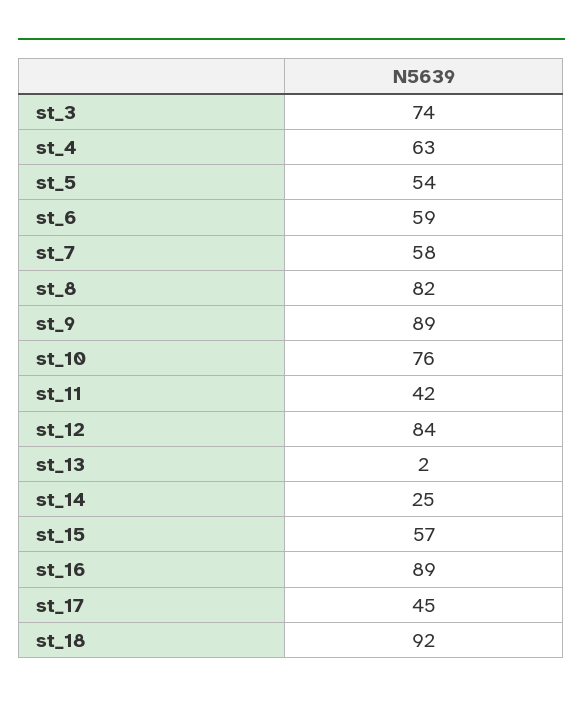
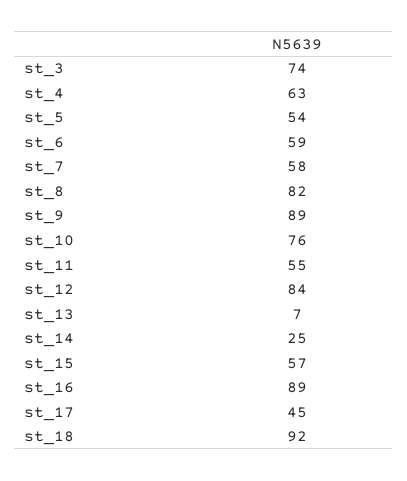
  {
    "st_3": 74,
    "st_4": 63,
    "st_5": 54,
    "st_6": 59,
    "st_7": 58,
    "st_8": 82,
    "st_9": 89,
    "st_10": 76,
-   "st_11": 42,
+   "st_11": 55,
    "st_12": 84,
-   "st_13": 2,
+   "st_13": 7,
    "st_14": 25,
    "st_15": 57,
    "st_16": 89,
    "st_17": 45,
    "st_18": 92
  }

